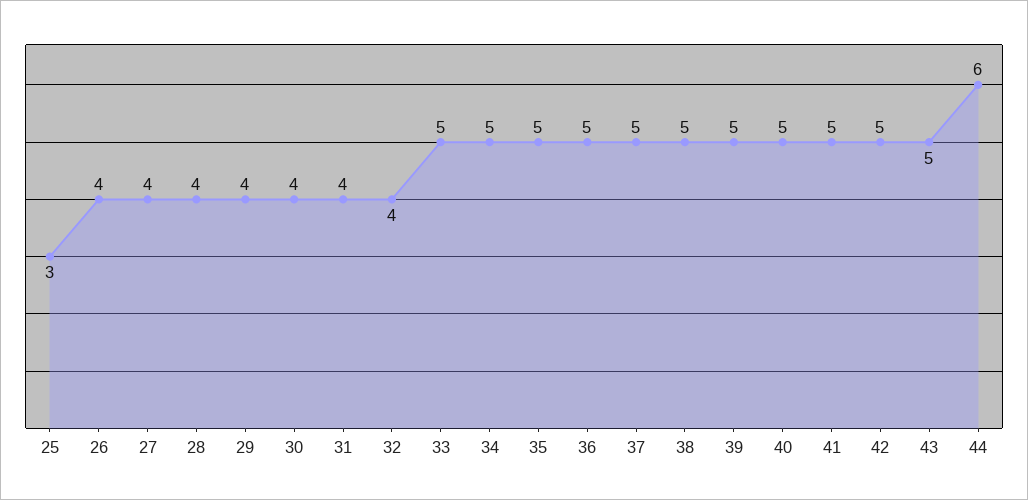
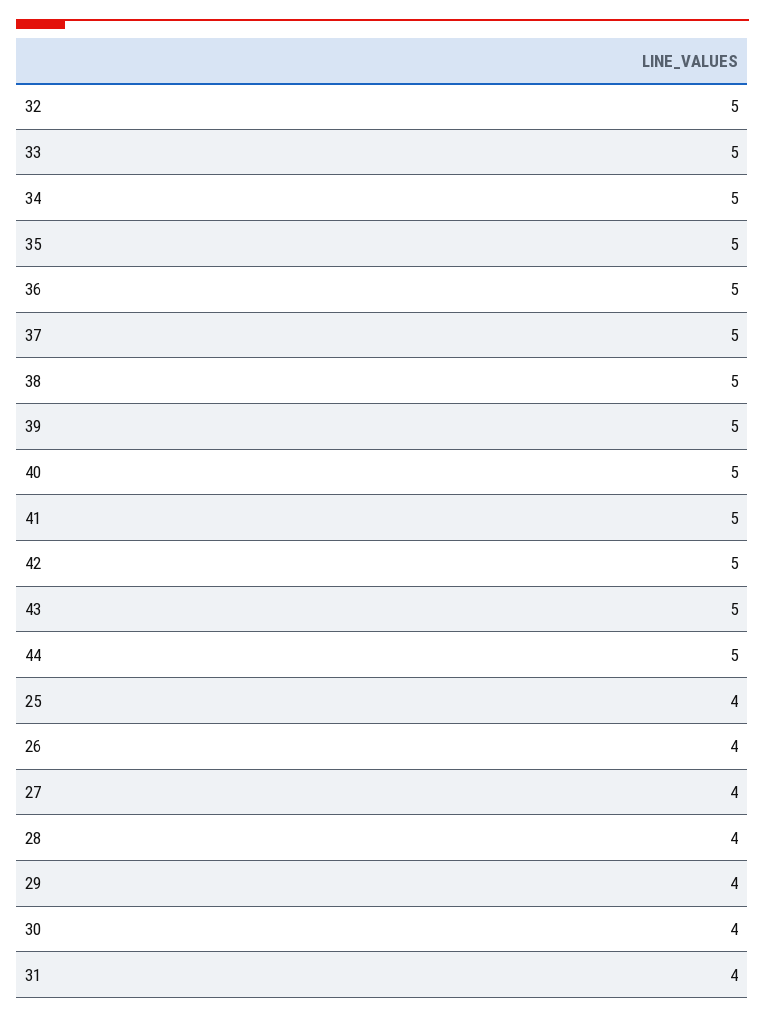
  {
-   "25": 3,
+   "25": 4,
    "26": 4,
    "27": 4,
    "28": 4,
    "29": 4,
    "30": 4,
    "31": 4,
-   "32": 4,
+   "32": 5,
    "33": 5,
    "34": 5,
    "35": 5,
    "36": 5,
    "37": 5,
    "38": 5,
    "39": 5,
    "40": 5,
    "41": 5,
    "42": 5,
    "43": 5,
-   "44": 6
+   "44": 5
  }

